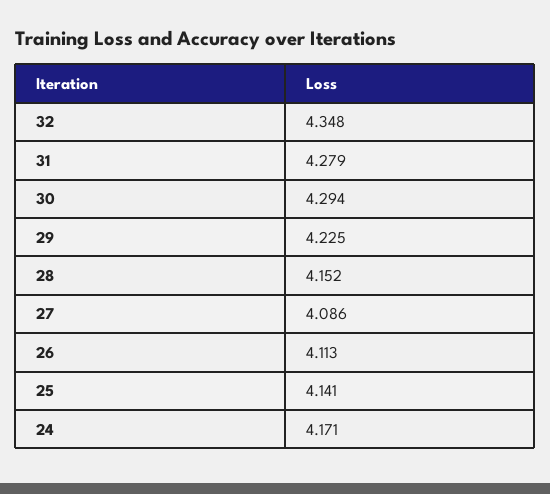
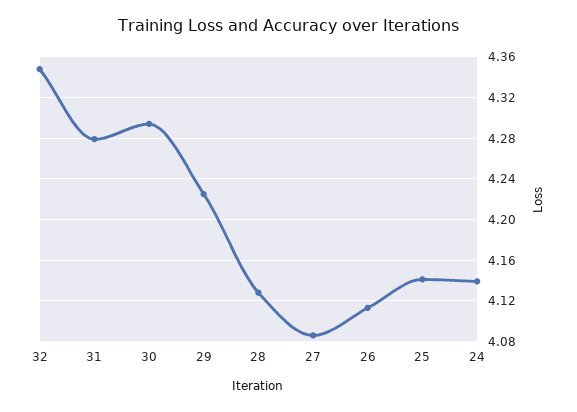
  {
    "32": 4.348,
    "31": 4.279,
    "30": 4.294,
    "29": 4.225,
-   "28": 4.152,
+   "28": 4.13,
    "27": 4.086,
    "26": 4.113,
    "25": 4.141,
-   "24": 4.171
+   "24": 4.14
  }

